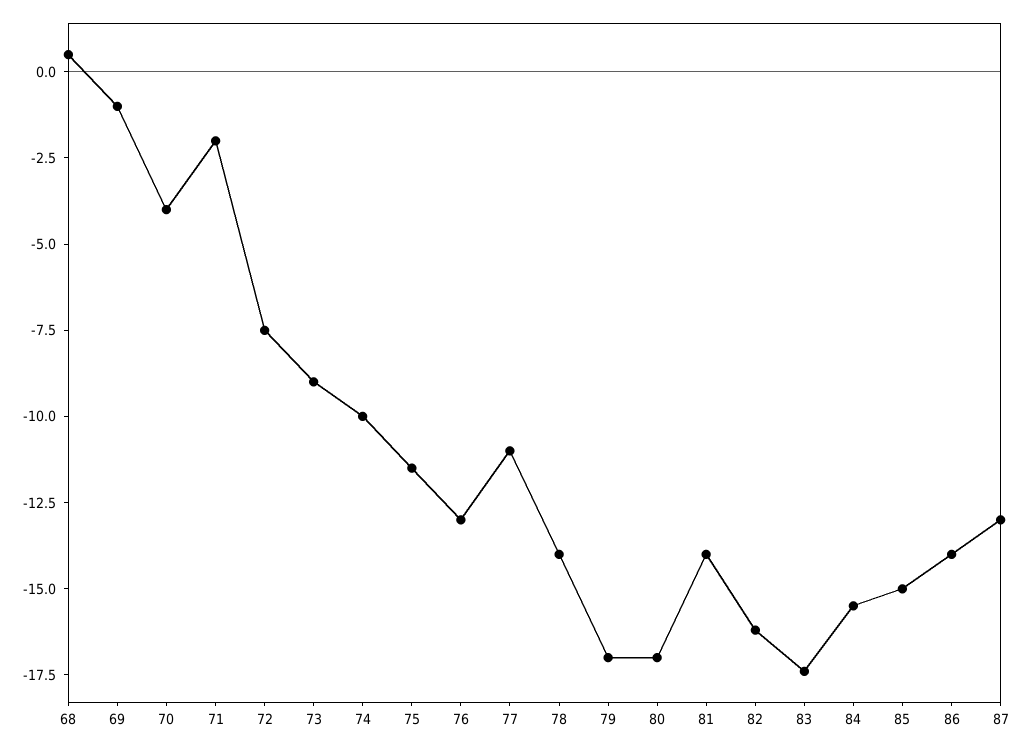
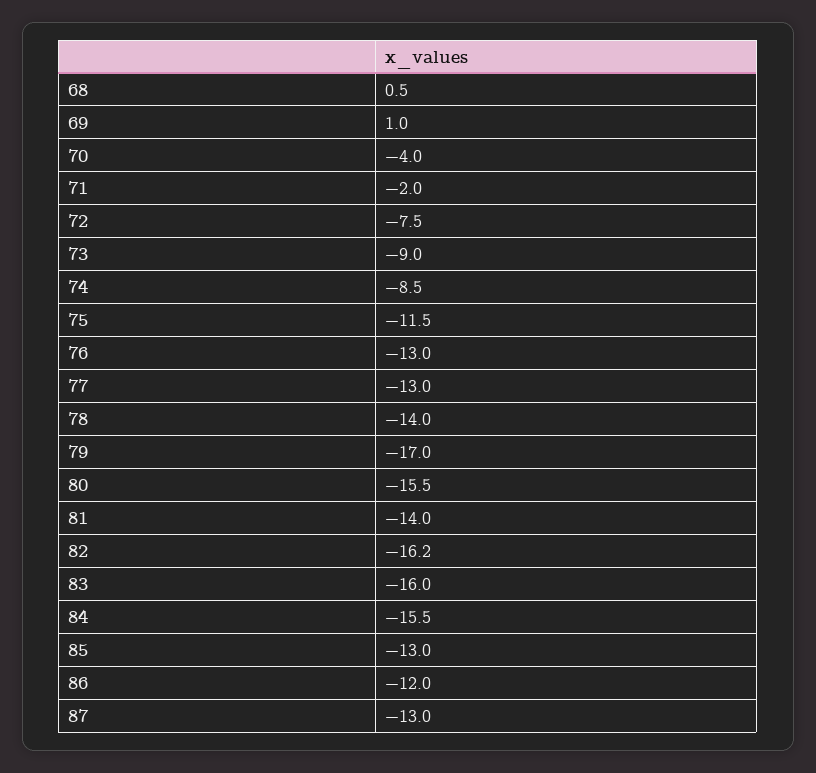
  {
    "68": 0.5,
-   "69": -1,
+   "69": 1,
    "70": -4,
    "71": -2,
    "72": -7.5,
    "73": -9,
-   "74": -10,
+   "74": -8.5,
    "75": -11.5,
    "76": -13,
-   "77": -11,
+   "77": -13,
    "78": -14,
    "79": -17,
-   "80": -17,
+   "80": -15.5,
    "81": -14,
    "82": -16.2,
-   "83": -17.5,
+   "83": -16,
    "84": -15.5,
-   "85": -15,
+   "85": -13,
-   "86": -14,
+   "86": -12,
    "87": -13
  }

